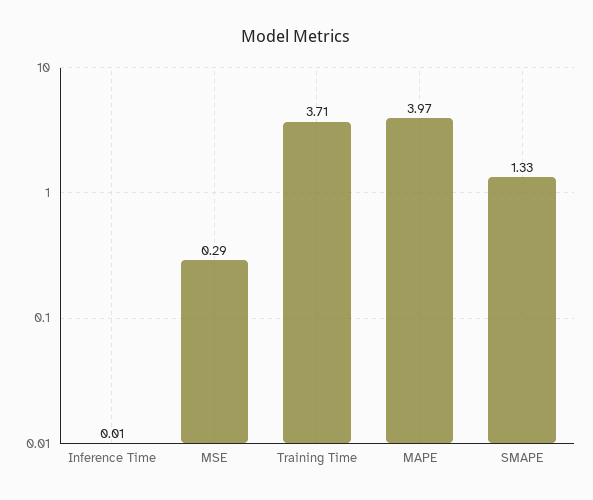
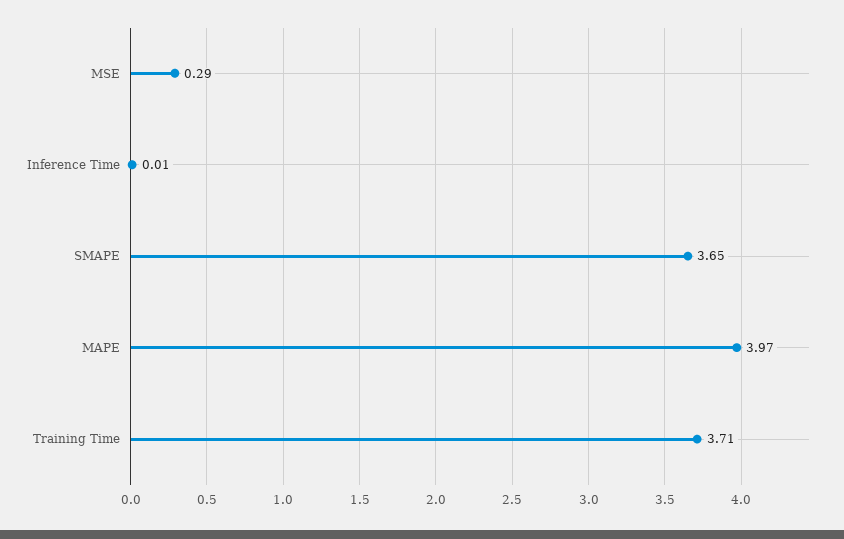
  {
    "Inference Time": 0.01,
    "MSE": 0.29,
    "Training Time": 3.71,
    "MAPE": 3.97,
-   "SMAPE": 1.33
+   "SMAPE": 3.65
  }

